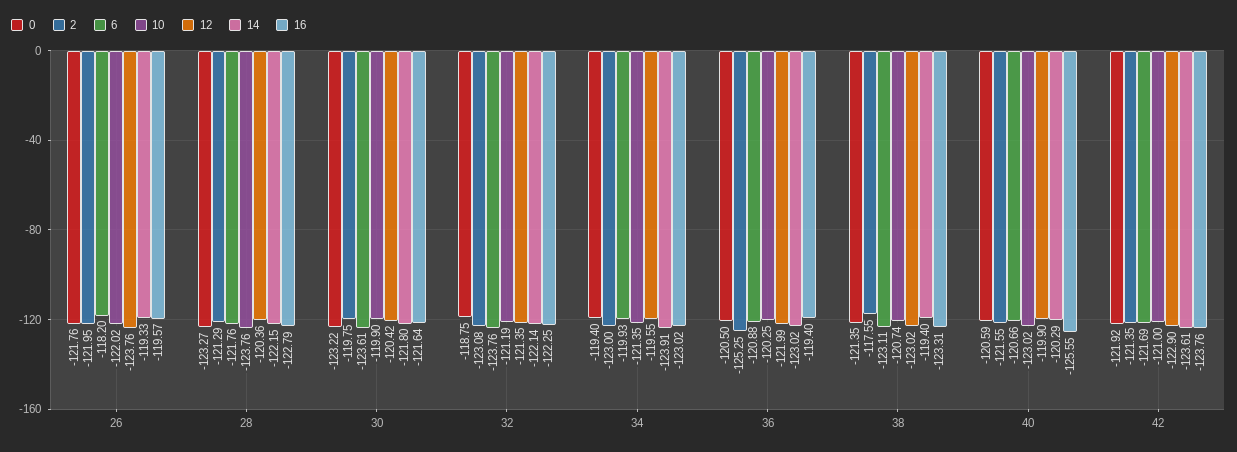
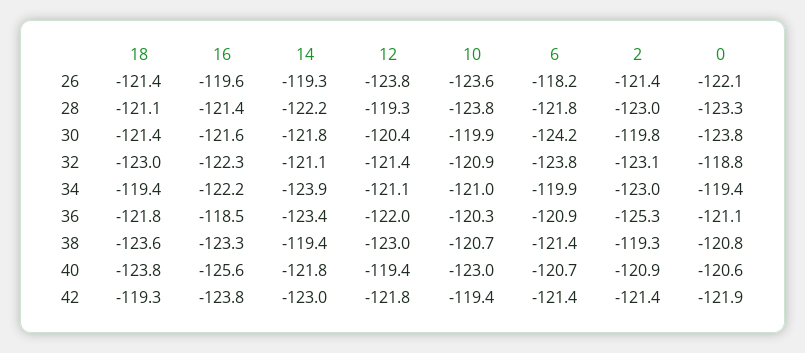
  {
    "0": {
-     "26": -121.76,
+     "26": -122.1,
      "28": -123.27,
-     "30": -123.22,
+     "30": -123.8,
      "32": -118.75,
      "34": -119.4,
-     "36": -120.5,
+     "36": -121.1,
-     "38": -121.35,
+     "38": -120.8,
      "40": -120.59,
      "42": -121.92
    },
    "2": {
-     "26": -121.95,
+     "26": -121.4,
-     "28": -121.29,
+     "28": -123,
      "30": -119.75,
      "32": -123.08,
      "34": -123,
      "36": -125.25,
-     "38": -117.55,
+     "38": -119.3,
-     "40": -121.55,
+     "40": -120.9,
      "42": -121.35
    },
    "6": {
      "26": -118.2,
      "28": -121.76,
-     "30": -123.61,
+     "30": -124.2,
      "32": -123.76,
      "34": -119.93,
      "36": -120.88,
-     "38": -123.11,
+     "38": -121.4,
      "40": -120.66,
-     "42": -121.69
+     "42": -121.4
    },
    "10": {
-     "26": -122.02,
+     "26": -123.6,
      "28": -123.76,
      "30": -119.9,
-     "32": -121.19,
+     "32": -120.9,
-     "34": -121.35,
+     "34": -121,
      "36": -120.25,
      "38": -120.74,
      "40": -123.02,
-     "42": -121
+     "42": -119.4
    },
    "12": {
      "26": -123.76,
-     "28": -120.36,
+     "28": -119.3,
      "30": -120.42,
      "32": -121.35,
-     "34": -119.55,
+     "34": -121.1,
      "36": -121.99,
      "38": -123.02,
-     "40": -119.9,
+     "40": -119.4,
-     "42": -122.9
+     "42": -121.8
    },
    "14": {
      "26": -119.33,
      "28": -122.15,
      "30": -121.8,
-     "32": -122.14,
+     "32": -121.1,
      "34": -123.91,
-     "36": -123.02,
+     "36": -123.4,
      "38": -119.4,
-     "40": -120.29,
+     "40": -121.8,
-     "42": -123.61
+     "42": -123
    },
    "16": {
      "26": -119.57,
-     "28": -122.79,
+     "28": -121.4,
      "30": -121.64,
      "32": -122.25,
-     "34": -123.02,
+     "34": -122.2,
-     "36": -119.4,
+     "36": -118.5,
      "38": -123.31,
      "40": -125.55,
      "42": -123.76
-   }
+   },
+   "18": {
+     "26": -121.4,
+     "28": -121.1,
+     "30": -121.4,
+     "32": -123,
+     "34": -119.4,
+     "36": -121.8,
+     "38": -123.6,
+     "40": -123.8,
+     "42": -119.3
+   }
  }

